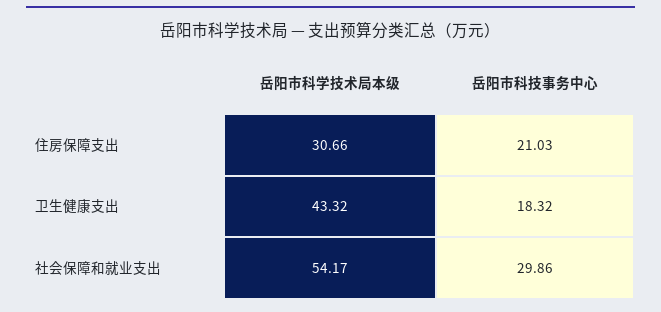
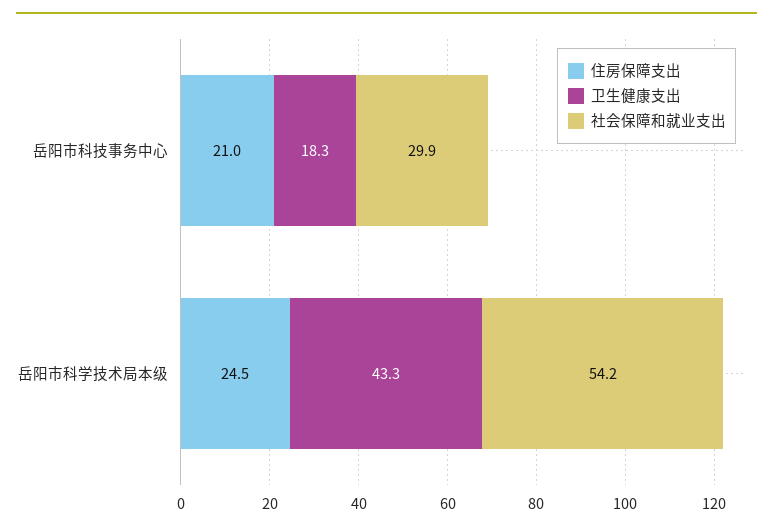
  {
    "住房保障支出": {
-     "岳阳市科学技术局本级": 30.66,
+     "岳阳市科学技术局本级": 24.5,
      "岳阳市科技事务中心": 21.03
    },
    "卫生健康支出": {
      "岳阳市科学技术局本级": 43.32,
      "岳阳市科技事务中心": 18.32
    },
    "社会保障和就业支出": {
      "岳阳市科学技术局本级": 54.17,
      "岳阳市科技事务中心": 29.86
    }
  }

